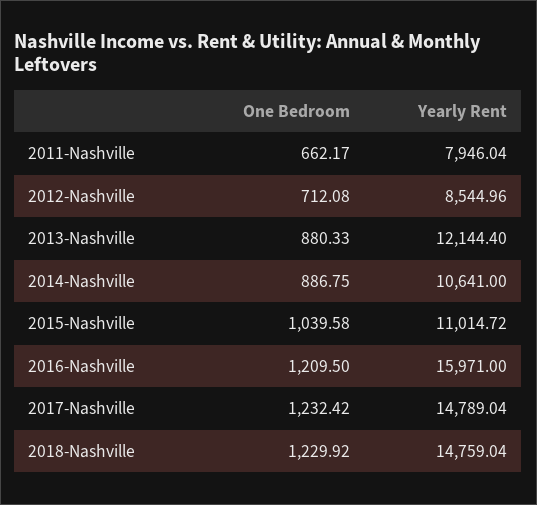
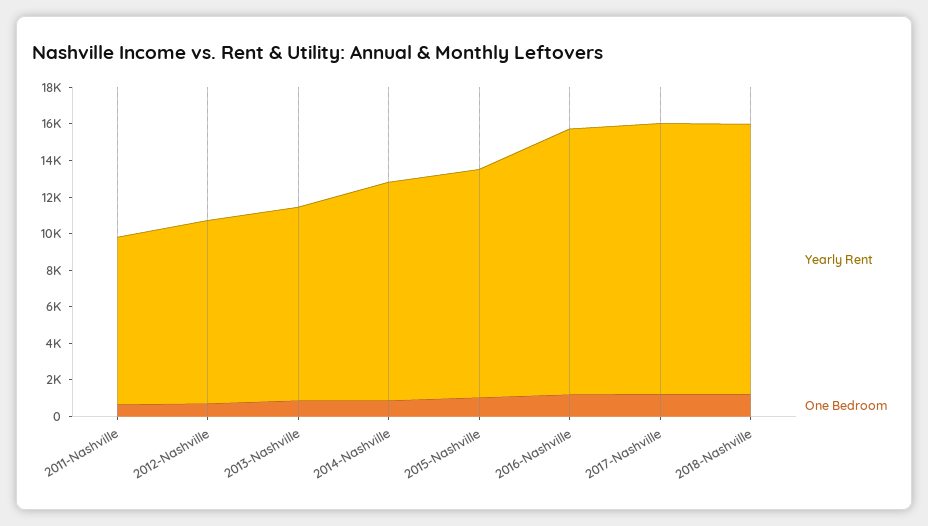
  {
    "One Bedroom": {
      "2011-Nashville": 662.17,
      "2012-Nashville": 712.08,
      "2013-Nashville": 880.33,
      "2014-Nashville": 886.75,
      "2015-Nashville": 1039.58,
      "2016-Nashville": 1209.5,
      "2017-Nashville": 1232.42,
      "2018-Nashville": 1229.92
    },
    "Yearly Rent": {
-     "2011-Nashville": 7946.04,
+     "2011-Nashville": 9000,
-     "2012-Nashville": 8544.96,
+     "2012-Nashville": 10000,
-     "2013-Nashville": 12144.4,
+     "2013-Nashville": 10500,
-     "2014-Nashville": 10641,
+     "2014-Nashville": 12000,
-     "2015-Nashville": 11014.72,
+     "2015-Nashville": 12500,
-     "2016-Nashville": 15971,
+     "2016-Nashville": 14500,
      "2017-Nashville": 14789.04,
      "2018-Nashville": 14759.04
    }
  }

